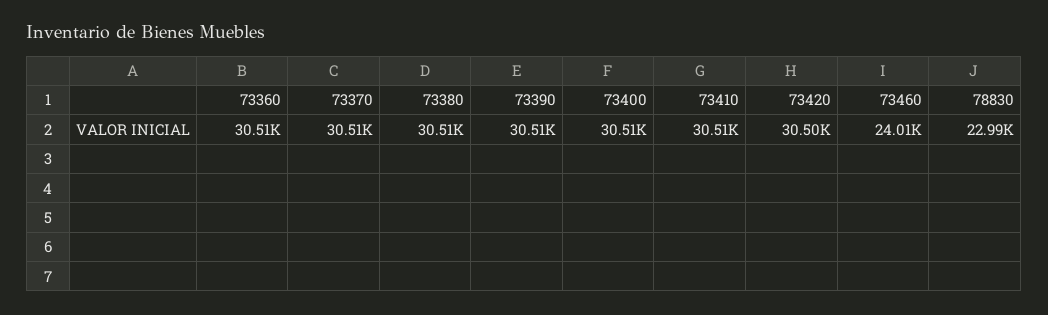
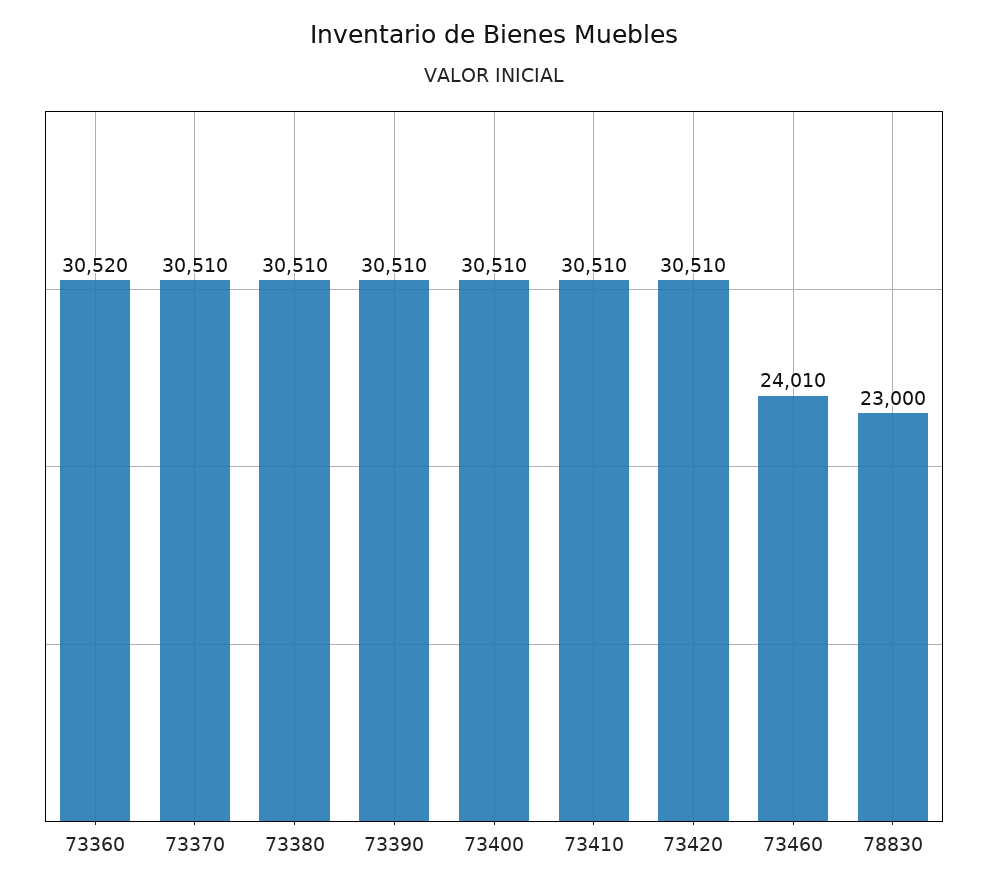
  {
-   "73360": 30510,
+   "73360": 30520,
    "73370": 30510,
    "73380": 30510,
    "73390": 30510,
    "73400": 30510,
    "73410": 30510,
-   "73420": 30500,
+   "73420": 30510,
    "73460": 24010,
-   "78830": 22990
+   "78830": 23000
  }

